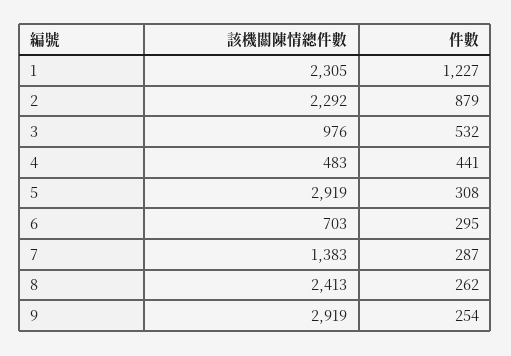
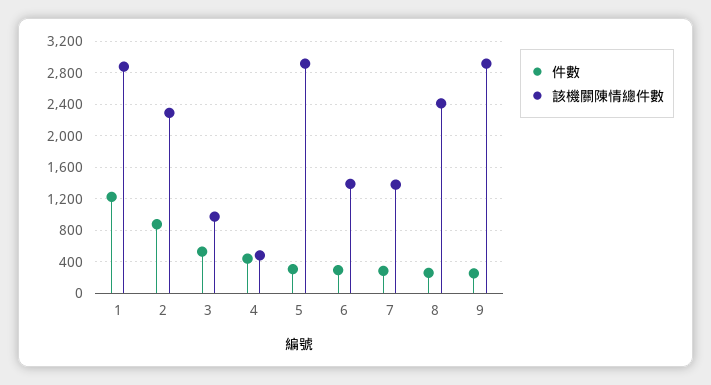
  {
    "該機關陳情總件數": {
-     "1": 2305,
+     "1": 2900,
      "2": 2292,
      "3": 976,
      "4": 483,
      "5": 2919,
-     "6": 703,
+     "6": 1400,
      "7": 1383,
      "8": 2413,
      "9": 2919
    },
    "件數": {
      "1": 1227,
      "2": 879,
      "3": 532,
      "4": 441,
      "5": 308,
      "6": 295,
      "7": 287,
      "8": 262,
      "9": 254
    }
  }

